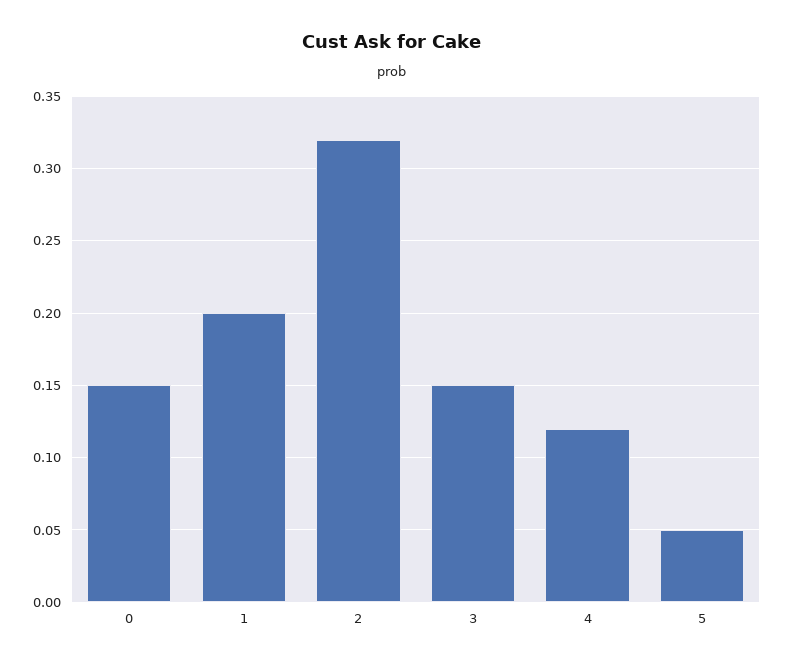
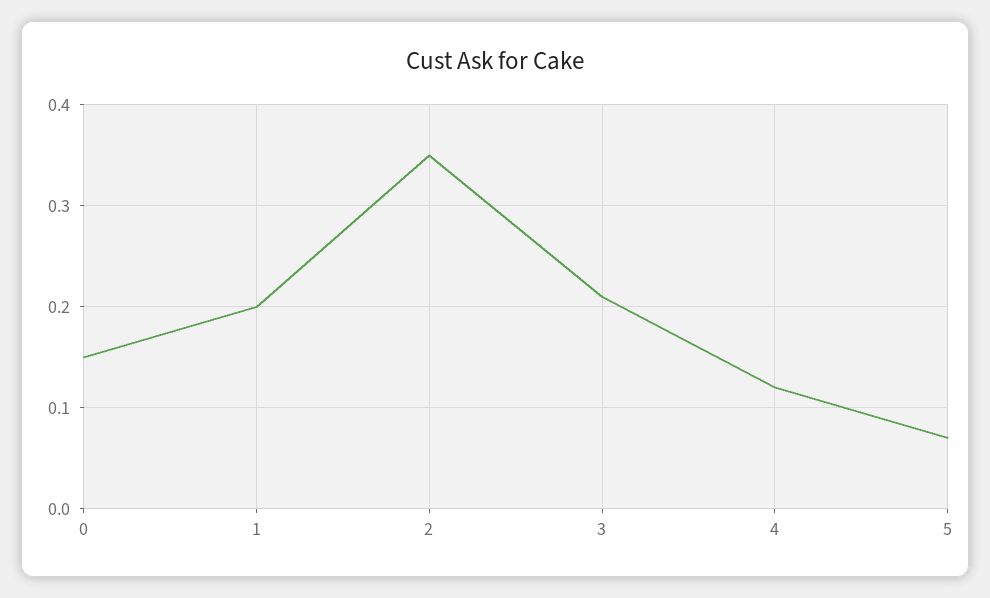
  {
    "0": 0.15,
    "1": 0.2,
-   "2": 0.32,
+   "2": 0.35,
-   "3": 0.15,
+   "3": 0.21,
    "4": 0.12,
-   "5": 0.05
+   "5": 0.07
  }

